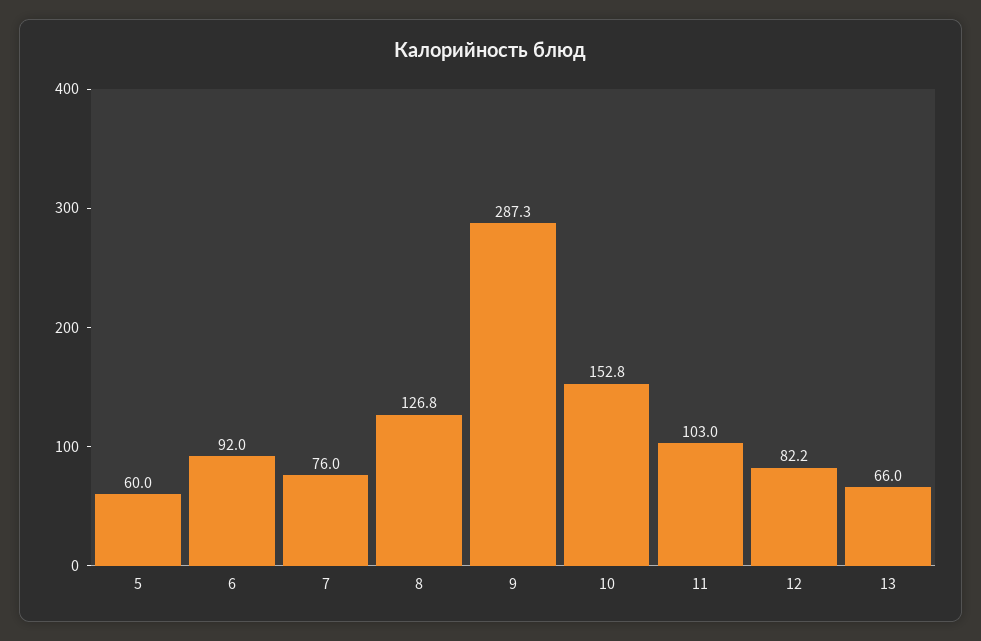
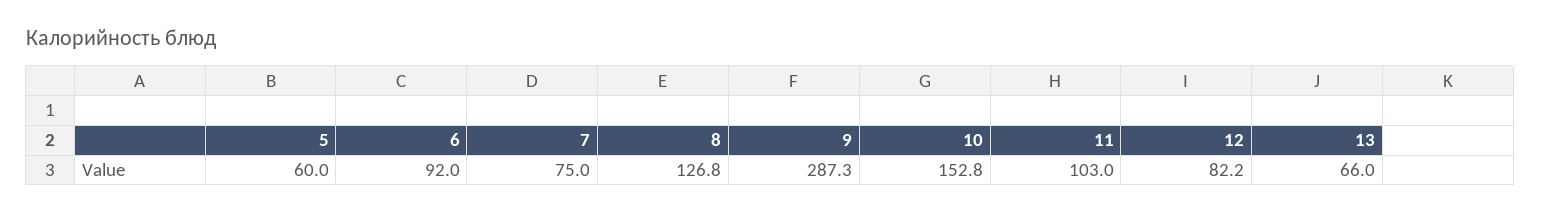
  {
    "5": 60,
    "6": 92,
-   "7": 76,
+   "7": 75,
    "8": 126.8,
    "9": 287.3,
    "10": 152.8,
    "11": 103,
    "12": 82.2,
    "13": 66
  }

